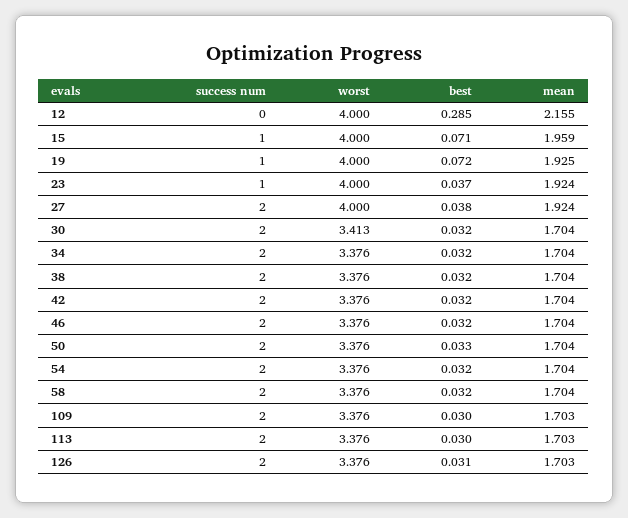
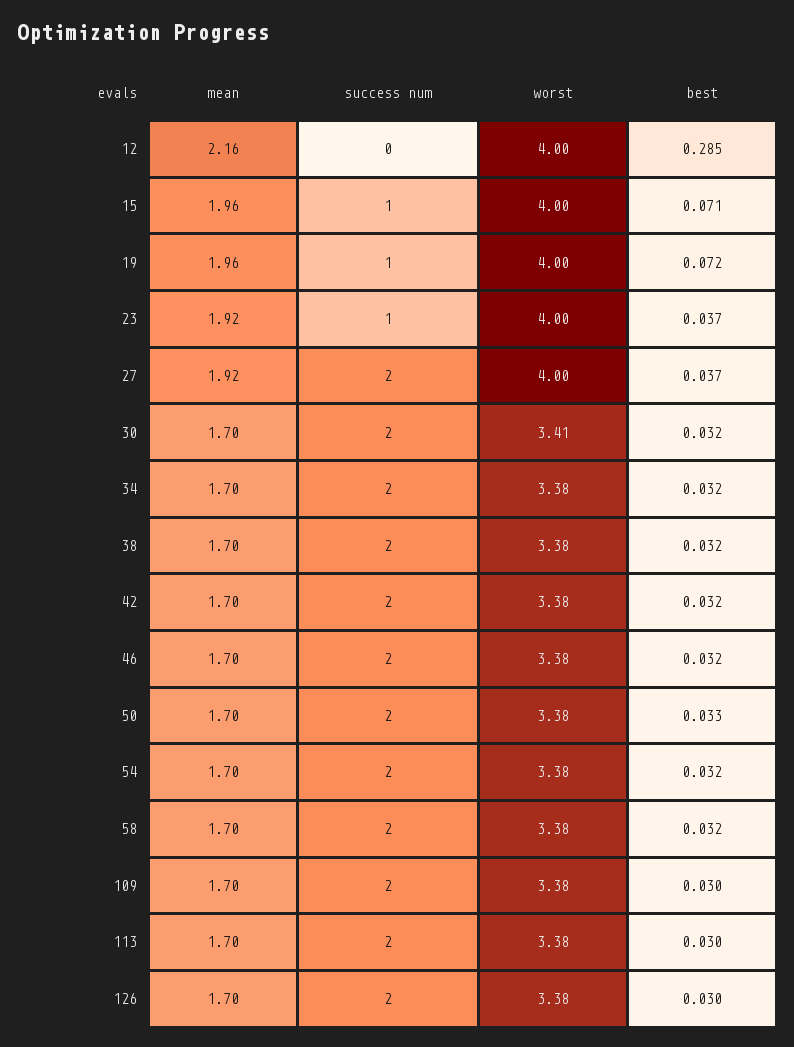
  {
    "success num": {
      "12": 0,
      "15": 1,
      "19": 1,
      "23": 1,
      "27": 2,
      "30": 2,
      "34": 2,
      "38": 2,
      "42": 2,
      "46": 2,
      "50": 2,
      "54": 2,
      "58": 2,
      "109": 2,
      "113": 2,
      "126": 2
    },
    "worst": {
      "12": 4,
      "15": 4,
      "19": 4,
      "23": 4,
      "27": 4,
      "30": 3.413,
      "34": 3.376,
      "38": 3.376,
      "42": 3.376,
      "46": 3.376,
      "50": 3.376,
      "54": 3.376,
      "58": 3.376,
      "109": 3.376,
      "113": 3.376,
      "126": 3.376
    },
    "best": {
      "12": 0.285,
      "15": 0.071,
      "19": 0.072,
      "23": 0.037,
-     "27": 0.038,
+     "27": 0.037,
      "30": 0.032,
      "34": 0.032,
      "38": 0.032,
      "42": 0.032,
      "46": 0.032,
      "50": 0.033,
      "54": 0.032,
      "58": 0.032,
      "109": 0.03,
      "113": 0.03,
-     "126": 0.031
+     "126": 0.03
    },
    "mean": {
      "12": 2.155,
      "15": 1.959,
-     "19": 1.925,
+     "19": 1.96,
      "23": 1.924,
      "27": 1.924,
      "30": 1.704,
      "34": 1.704,
      "38": 1.704,
      "42": 1.704,
      "46": 1.704,
      "50": 1.704,
      "54": 1.704,
      "58": 1.704,
      "109": 1.703,
      "113": 1.703,
      "126": 1.703
    }
  }

